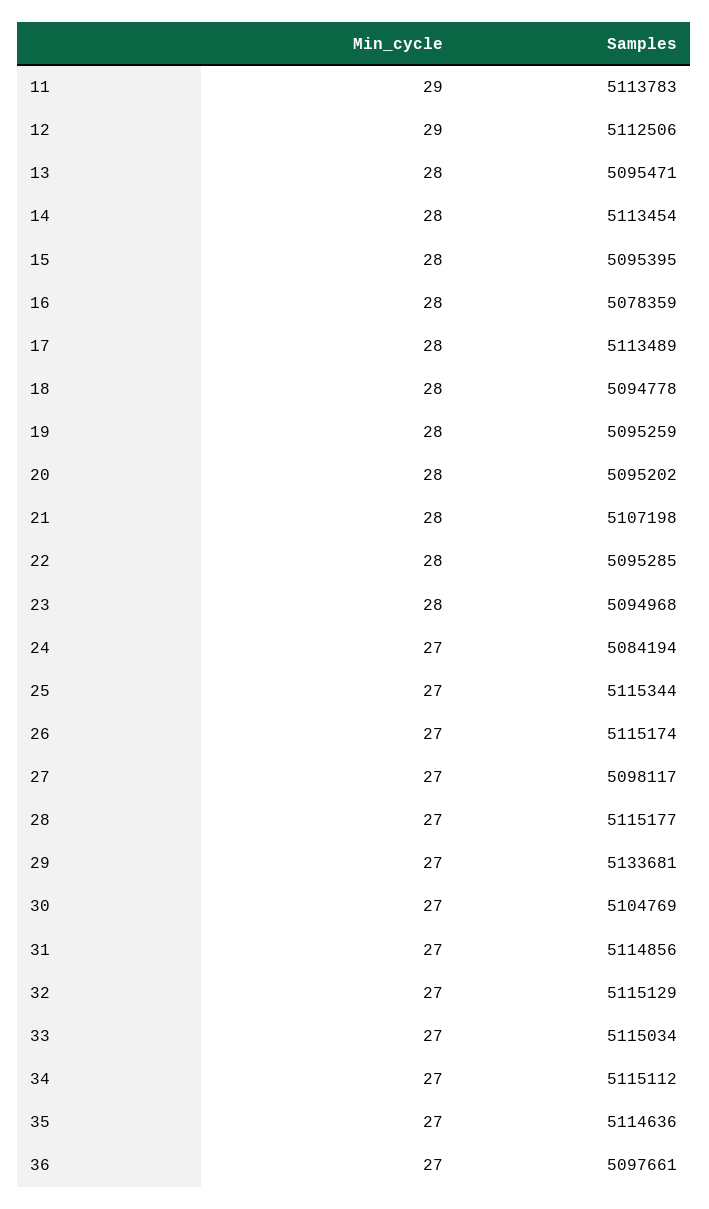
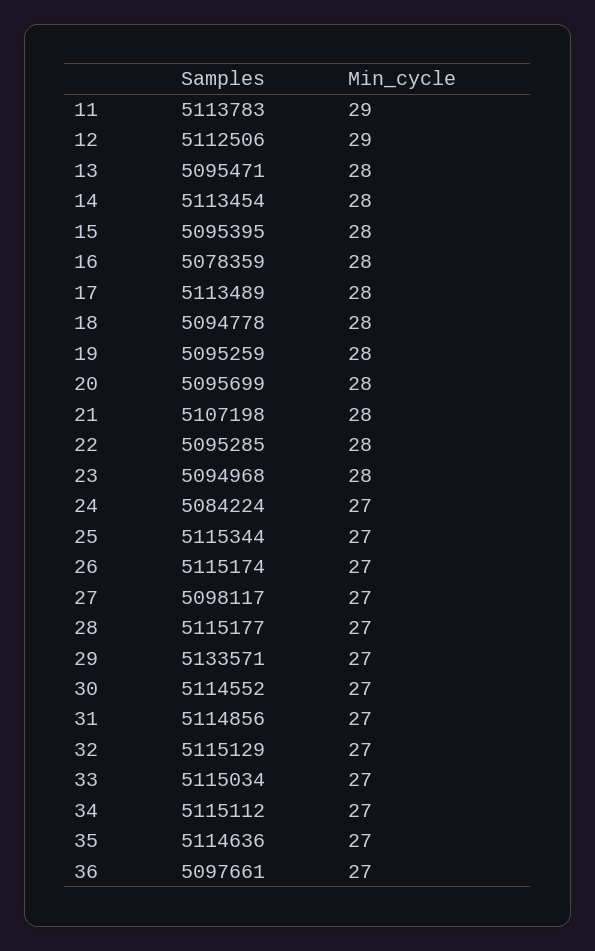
  {
    "Min_cycle": {
      "11": 29,
      "12": 29,
      "13": 28,
      "14": 28,
      "15": 28,
      "16": 28,
      "17": 28,
      "18": 28,
      "19": 28,
      "20": 28,
      "21": 28,
      "22": 28,
      "23": 28,
      "24": 27,
      "25": 27,
      "26": 27,
      "27": 27,
      "28": 27,
      "29": 27,
      "30": 27,
      "31": 27,
      "32": 27,
      "33": 27,
      "34": 27,
      "35": 27,
      "36": 27
    },
    "Samples": {
      "11": 5113783,
      "12": 5112506,
      "13": 5095471,
      "14": 5113454,
      "15": 5095395,
      "16": 5078359,
      "17": 5113489,
      "18": 5094778,
      "19": 5095259,
-     "20": 5095202,
+     "20": 5095699,
      "21": 5107198,
      "22": 5095285,
      "23": 5094968,
-     "24": 5084194,
+     "24": 5084224,
      "25": 5115344,
      "26": 5115174,
      "27": 5098117,
      "28": 5115177,
-     "29": 5133681,
+     "29": 5133571,
-     "30": 5104769,
+     "30": 5114552,
      "31": 5114856,
      "32": 5115129,
      "33": 5115034,
      "34": 5115112,
      "35": 5114636,
      "36": 5097661
    }
  }

